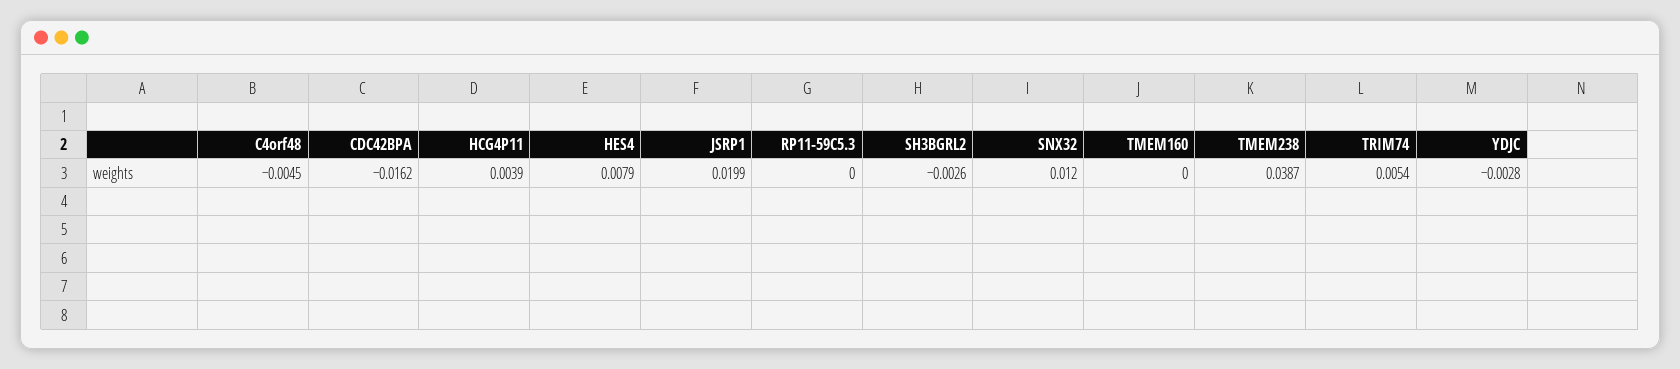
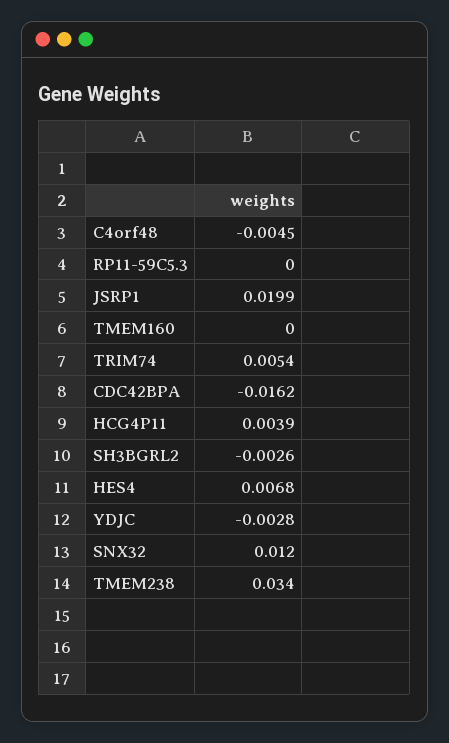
  {
    "C4orf48": -0.0045,
    "CDC42BPA": -0.0162,
    "HCG4P11": 0.0039,
-   "HES4": 0.0079,
+   "HES4": 0.0068,
    "JSRP1": 0.0199,
    "RP11-59C5.3": 0,
    "SH3BGRL2": -0.0026,
    "SNX32": 0.012,
    "TMEM160": 0,
-   "TMEM238": 0.0387,
+   "TMEM238": 0.034,
    "TRIM74": 0.0054,
    "YDJC": -0.0028
  }

